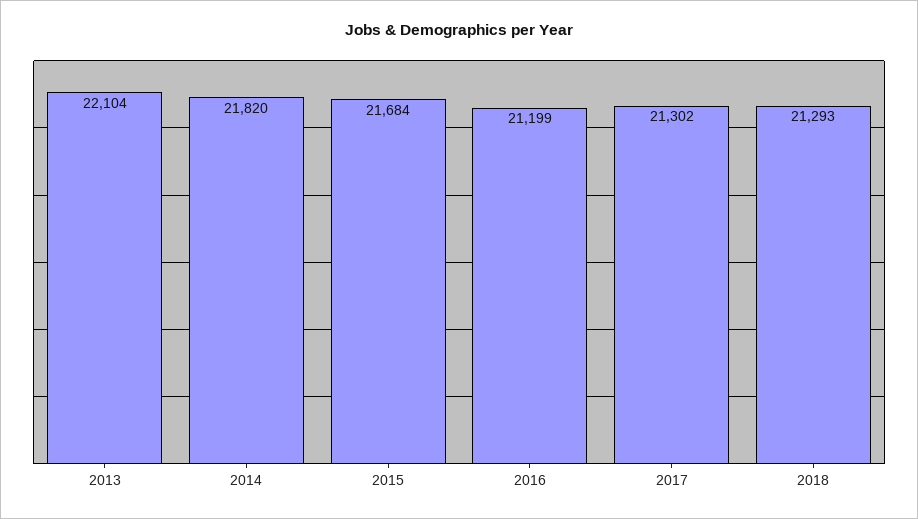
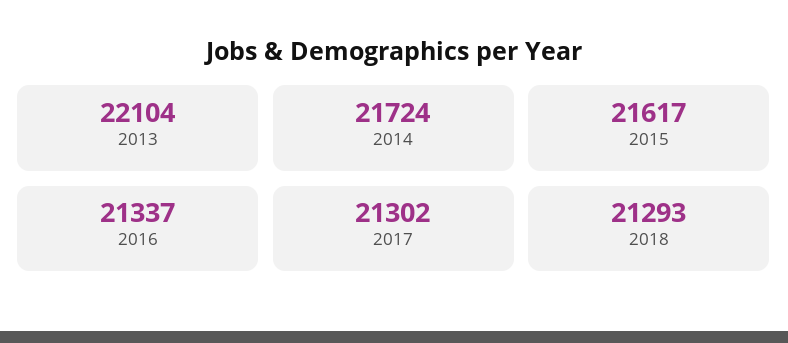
  {
    "2013": 22104,
-   "2014": 21820,
+   "2014": 21724,
-   "2015": 21684,
+   "2015": 21617,
-   "2016": 21199,
+   "2016": 21337,
    "2017": 21302,
    "2018": 21293
  }

